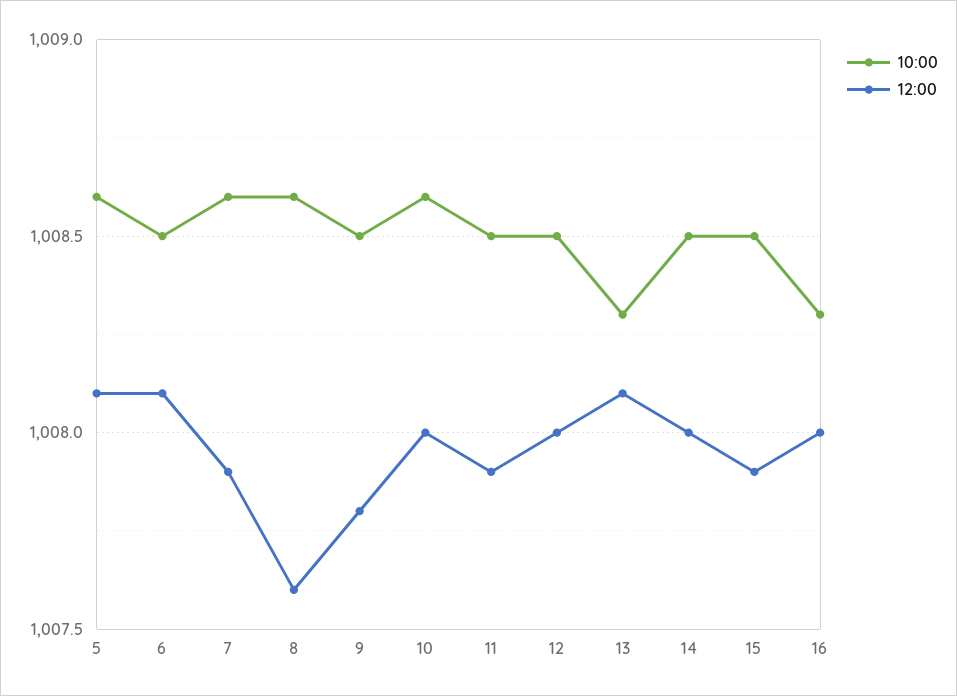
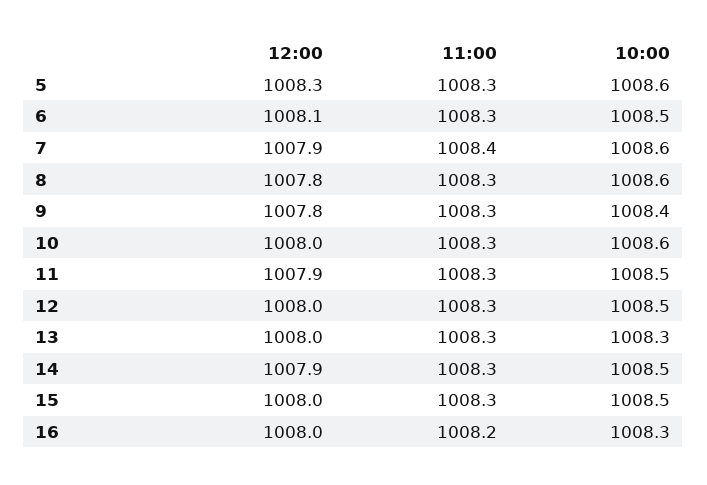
  {
    "10:00": {
      "5": 1008.6,
      "6": 1008.5,
      "7": 1008.6,
      "8": 1008.6,
-     "9": 1008.5,
+     "9": 1008.4,
      "10": 1008.6,
      "11": 1008.5,
      "12": 1008.5,
      "13": 1008.3,
      "14": 1008.5,
      "15": 1008.5,
      "16": 1008.3
    },
    "12:00": {
-     "5": 1008.1,
+     "5": 1008.3,
      "6": 1008.1,
      "7": 1007.9,
-     "8": 1007.6,
+     "8": 1007.8,
      "9": 1007.8,
      "10": 1008,
      "11": 1007.9,
      "12": 1008,
-     "13": 1008.1,
+     "13": 1008,
-     "14": 1008,
+     "14": 1007.9,
-     "15": 1007.9,
+     "15": 1008,
      "16": 1008
-   }
+   },
+   "11:00": {
+     "5": 1008.3,
+     "6": 1008.3,
+     "7": 1008.4,
+     "8": 1008.3,
+     "9": 1008.3,
+     "10": 1008.3,
+     "11": 1008.3,
+     "12": 1008.3,
+     "13": 1008.3,
+     "14": 1008.3,
+     "15": 1008.3,
+     "16": 1008.2
+   }
  }

